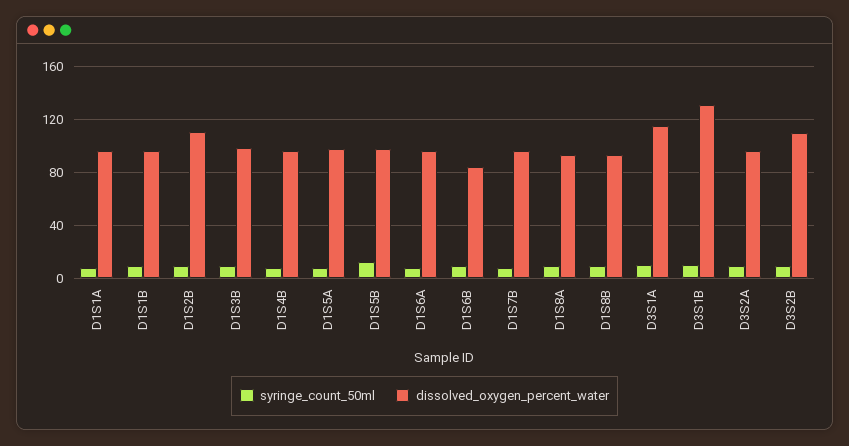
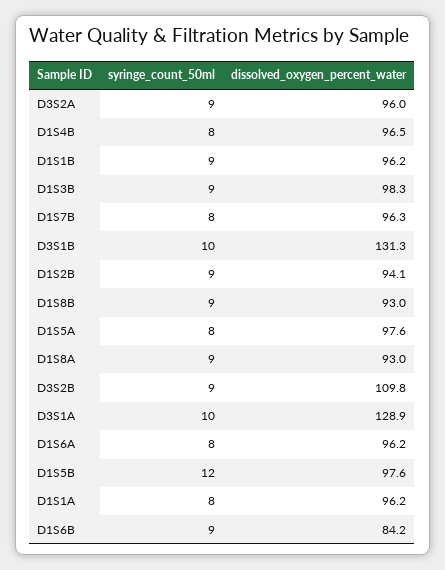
  {
    "syringe_count_50ml": {
      "D1S1A": 8,
      "D1S1B": 9,
      "D1S2B": 9,
      "D1S3B": 9,
      "D1S4B": 8,
      "D1S5A": 8,
      "D1S5B": 12,
      "D1S6A": 8,
      "D1S6B": 9,
      "D1S7B": 8,
      "D1S8A": 9,
      "D1S8B": 9,
      "D3S1A": 10,
      "D3S1B": 10,
      "D3S2A": 9,
      "D3S2B": 9
    },
    "dissolved_oxygen_percent_water": {
      "D1S1A": 96.2,
      "D1S1B": 96.2,
-     "D1S2B": 110,
+     "D1S2B": 94.1,
      "D1S3B": 98.3,
      "D1S4B": 96.5,
      "D1S5A": 97.6,
      "D1S5B": 97.6,
      "D1S6A": 96.2,
      "D1S6B": 84.2,
      "D1S7B": 96.3,
      "D1S8A": 93,
      "D1S8B": 93,
-     "D3S1A": 115,
+     "D3S1A": 128.9,
      "D3S1B": 131.3,
      "D3S2A": 96,
      "D3S2B": 109.8
    }
  }

